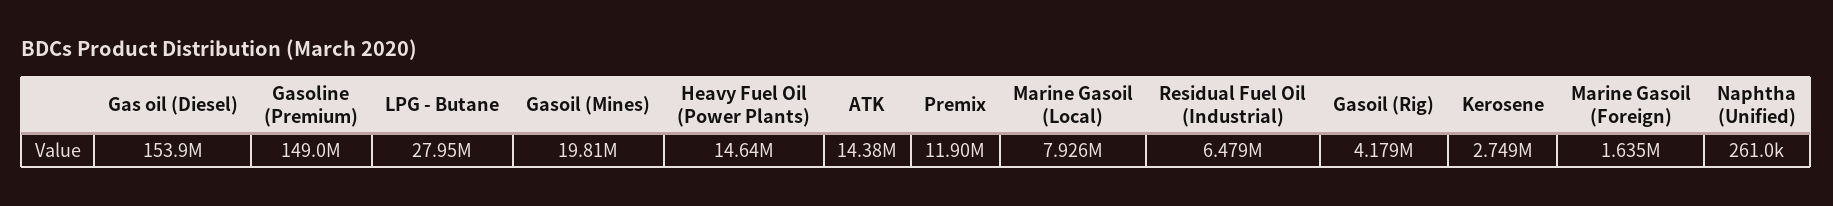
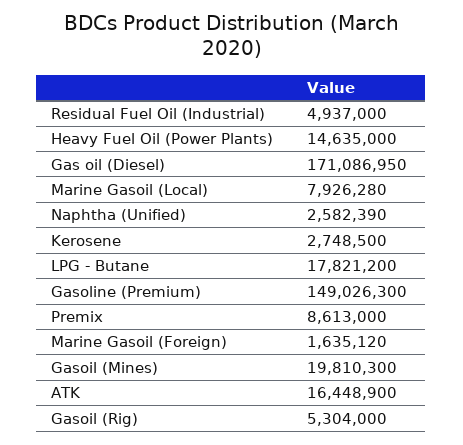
  {
-   "Gas oil (Diesel)": 153900000,
+   "Gas oil (Diesel)": 171086950,
    "Gasoline (Premium)": 149026300,
-   "LPG - Butane": 27950000,
+   "LPG - Butane": 17821200,
    "Gasoil (Mines)": 19810300,
    "Heavy Fuel Oil (Power Plants)": 14635000,
-   "ATK": 14380000,
+   "ATK": 16448900,
-   "Premix": 11900000,
+   "Premix": 8613000,
    "Marine Gasoil (Local)": 7926280,
-   "Residual Fuel Oil (Industrial)": 6479000,
+   "Residual Fuel Oil (Industrial)": 4937000,
-   "Gasoil (Rig)": 4179000,
+   "Gasoil (Rig)": 5304000,
    "Kerosene": 2748500,
    "Marine Gasoil (Foreign)": 1635120,
-   "Naphtha (Unified)": 261000
+   "Naphtha (Unified)": 2582390
  }

